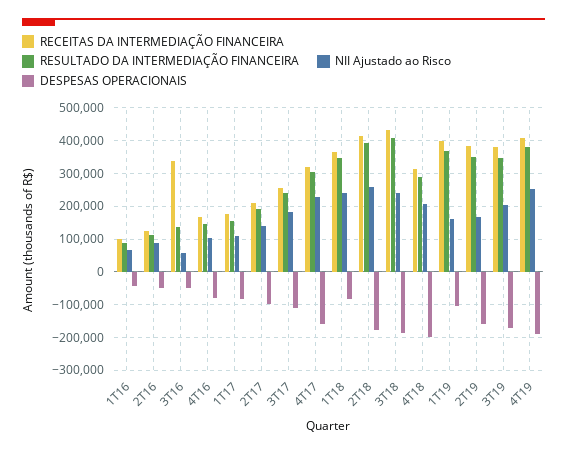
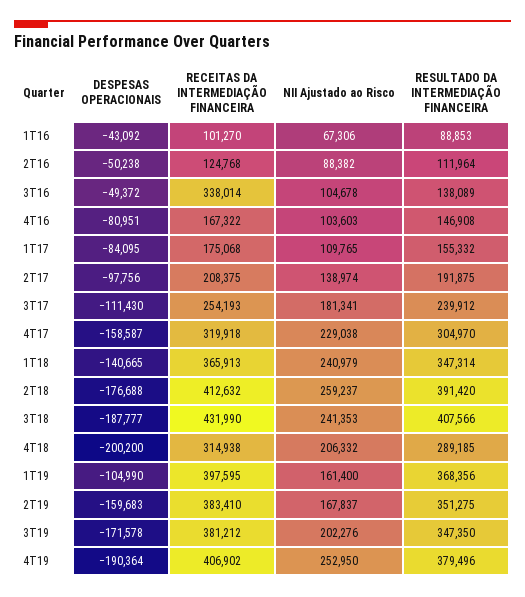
  {
    "RECEITAS DA INTERMEDIAÇÃO FINANCEIRA": {
      "1T16": 101270,
      "2T16": 124768,
      "3T16": 338014,
      "4T16": 167322,
      "1T17": 175068,
      "2T17": 208375,
      "3T17": 254193,
      "4T17": 319918,
      "1T18": 365913,
      "2T18": 412632,
      "3T18": 431990,
      "4T18": 314938,
      "1T19": 397595,
      "2T19": 383410,
      "3T19": 381212,
      "4T19": 406902
    },
    "RESULTADO DA INTERMEDIAÇÃO FINANCEIRA": {
      "1T16": 88853,
      "2T16": 111964,
      "3T16": 138089,
      "4T16": 146908,
      "1T17": 155332,
      "2T17": 191875,
      "3T17": 239912,
      "4T17": 304970,
      "1T18": 347314,
      "2T18": 391420,
      "3T18": 407566,
      "4T18": 289185,
      "1T19": 368356,
      "2T19": 351275,
      "3T19": 347350,
      "4T19": 379496
    },
    "NII Ajustado ao Risco": {
      "1T16": 67306,
      "2T16": 88382,
-     "3T16": 60000,
+     "3T16": 104678,
      "4T16": 103603,
      "1T17": 109765,
      "2T17": 138974,
      "3T17": 181341,
      "4T17": 229038,
      "1T18": 240979,
      "2T18": 259237,
      "3T18": 241353,
      "4T18": 206332,
      "1T19": 161400,
      "2T19": 167837,
      "3T19": 202276,
      "4T19": 252950
    },
    "DESPESAS OPERACIONAIS": {
      "1T16": -43092,
      "2T16": -50238,
      "3T16": -49372,
      "4T16": -80951,
      "1T17": -84095,
      "2T17": -97756,
      "3T17": -111430,
      "4T17": -158587,
-     "1T18": -80000,
+     "1T18": -140665,
      "2T18": -176688,
      "3T18": -187777,
      "4T18": -200200,
      "1T19": -104990,
      "2T19": -159683,
      "3T19": -171578,
      "4T19": -190364
    }
  }

